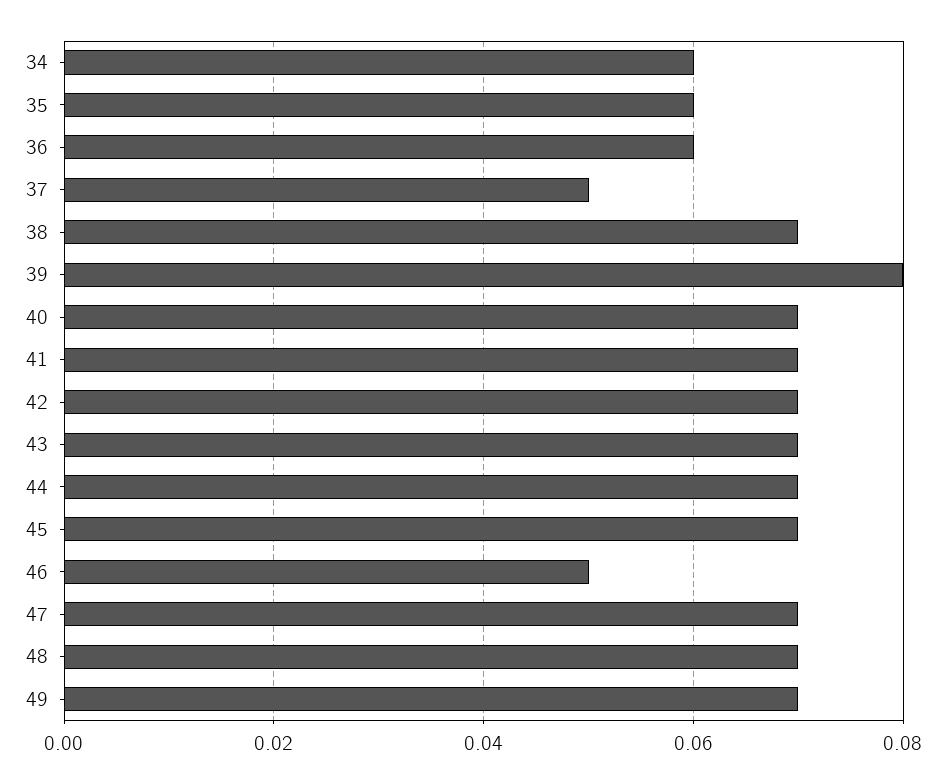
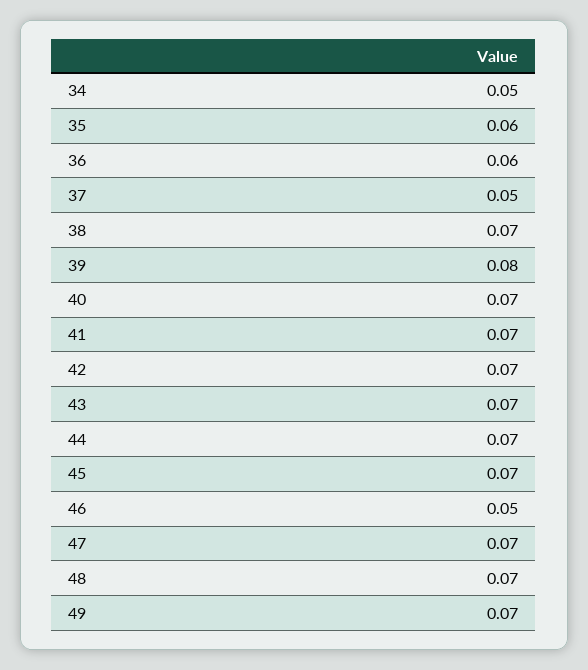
  {
-   "34": 0.06,
+   "34": 0.05,
    "35": 0.06,
    "36": 0.06,
    "37": 0.05,
    "38": 0.07,
    "39": 0.08,
    "40": 0.07,
    "41": 0.07,
    "42": 0.07,
    "43": 0.07,
    "44": 0.07,
    "45": 0.07,
    "46": 0.05,
    "47": 0.07,
    "48": 0.07,
    "49": 0.07
  }

